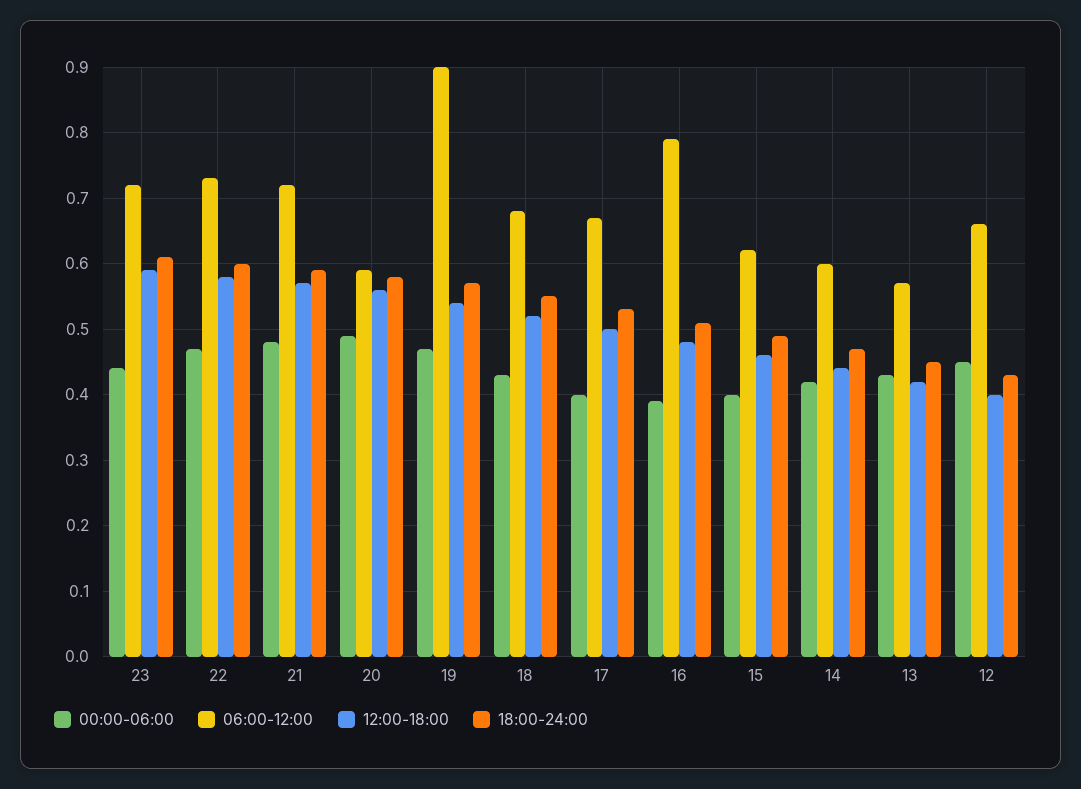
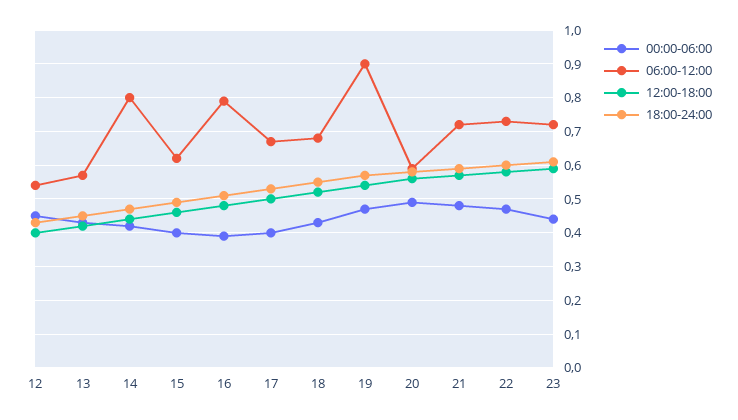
  {
    "00:00-06:00": {
      "23": 0.44,
      "22": 0.47,
      "21": 0.48,
      "20": 0.49,
      "19": 0.47,
      "18": 0.43,
      "17": 0.4,
      "16": 0.39,
      "15": 0.4,
      "14": 0.42,
      "13": 0.43,
      "12": 0.45
    },
    "06:00-12:00": {
      "23": 0.72,
      "22": 0.73,
      "21": 0.72,
      "20": 0.59,
      "19": 0.9,
      "18": 0.68,
      "17": 0.67,
      "16": 0.79,
      "15": 0.62,
-     "14": 0.6,
+     "14": 0.8,
      "13": 0.57,
-     "12": 0.66
+     "12": 0.55
    },
    "12:00-18:00": {
      "23": 0.59,
      "22": 0.58,
      "21": 0.57,
      "20": 0.56,
      "19": 0.54,
      "18": 0.52,
      "17": 0.5,
      "16": 0.48,
      "15": 0.46,
      "14": 0.44,
      "13": 0.42,
      "12": 0.4
    },
    "18:00-24:00": {
      "23": 0.61,
      "22": 0.6,
      "21": 0.59,
      "20": 0.58,
      "19": 0.57,
      "18": 0.55,
      "17": 0.53,
      "16": 0.51,
      "15": 0.49,
      "14": 0.47,
      "13": 0.45,
      "12": 0.43
    }
  }

